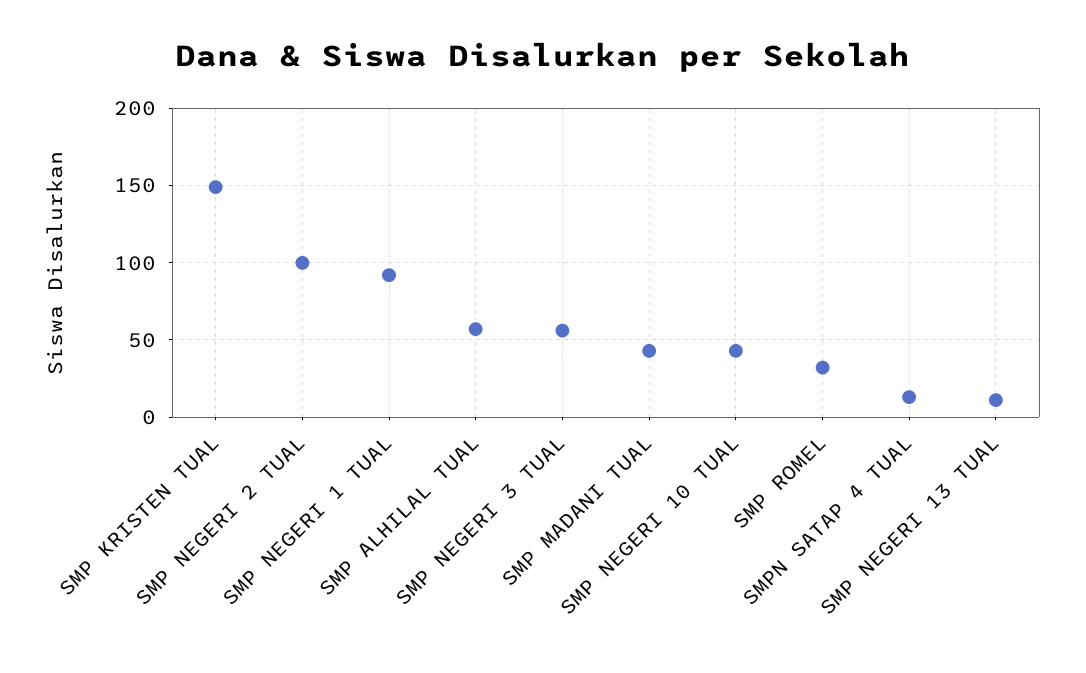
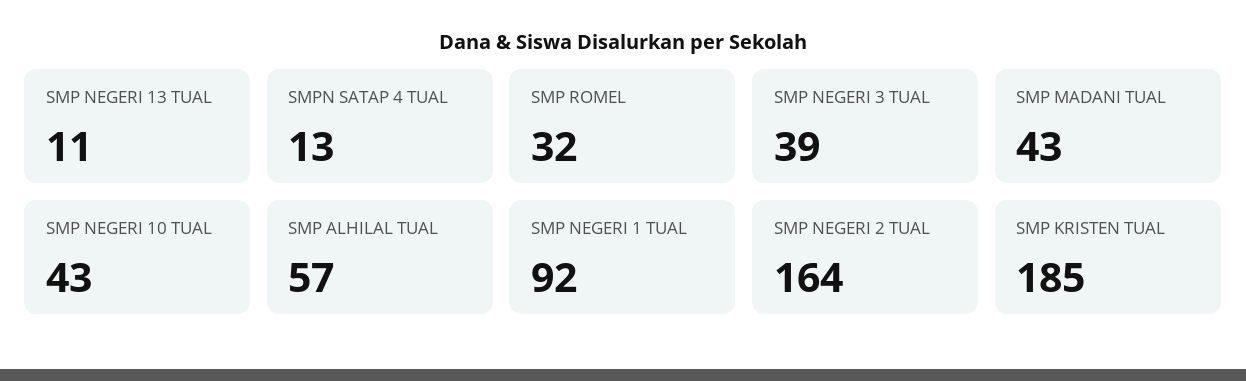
  {
-   "SMP KRISTEN TUAL": 150,
+   "SMP KRISTEN TUAL": 185,
-   "SMP NEGERI 2 TUAL": 100,
+   "SMP NEGERI 2 TUAL": 164,
    "SMP NEGERI 1 TUAL": 92,
    "SMP ALHILAL TUAL": 57,
-   "SMP NEGERI 3 TUAL": 55,
+   "SMP NEGERI 3 TUAL": 39,
    "SMP MADANI TUAL": 43,
    "SMP NEGERI 10 TUAL": 43,
    "SMP ROMEL": 32,
    "SMPN SATAP 4 TUAL": 13,
    "SMP NEGERI 13 TUAL": 11
  }

